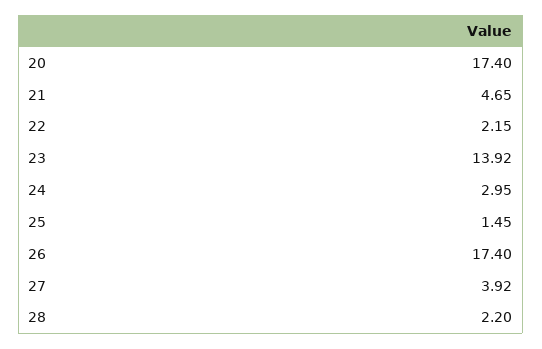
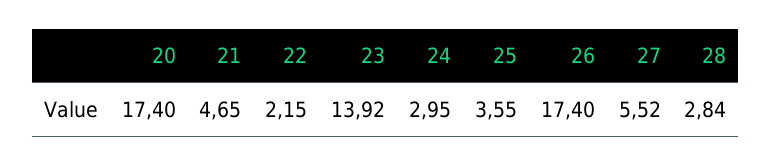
  {
    "20": 17.4,
    "21": 4.65,
    "22": 2.15,
    "23": 13.92,
    "24": 2.95,
-   "25": 1.45,
+   "25": 3.55,
    "26": 17.4,
-   "27": 3.92,
+   "27": 5.52,
-   "28": 2.2
+   "28": 2.84
  }

